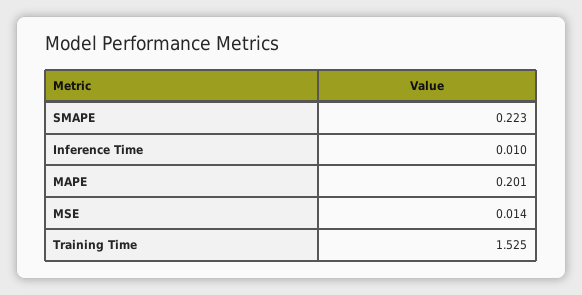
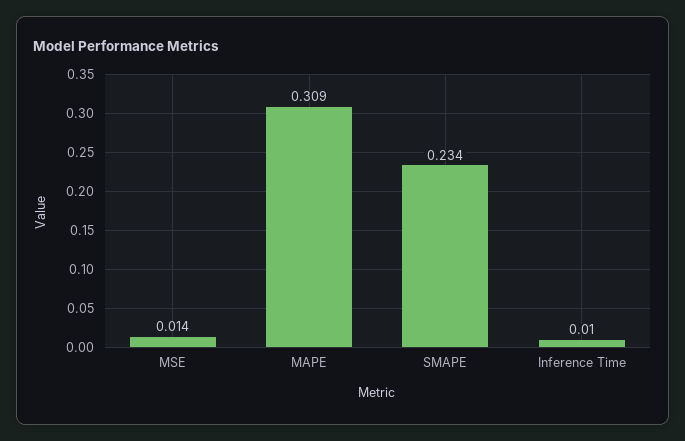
  {
-   "SMAPE": 0.223,
+   "SMAPE": 0.234,
    "Inference Time": 0.01,
-   "MAPE": 0.201,
+   "MAPE": 0.309,
-   "MSE": 0.014,
+   "MSE": 0.014
-   "Training Time": 1.525
  }

